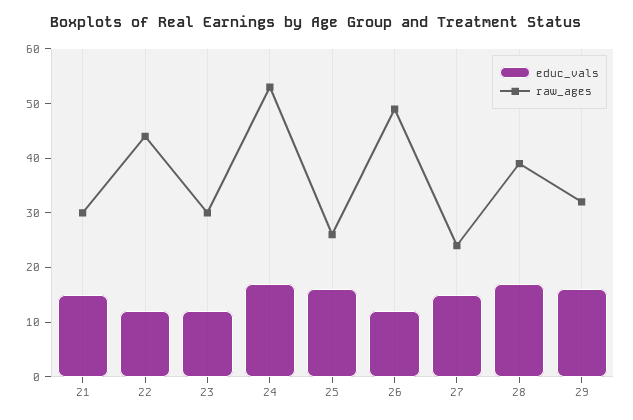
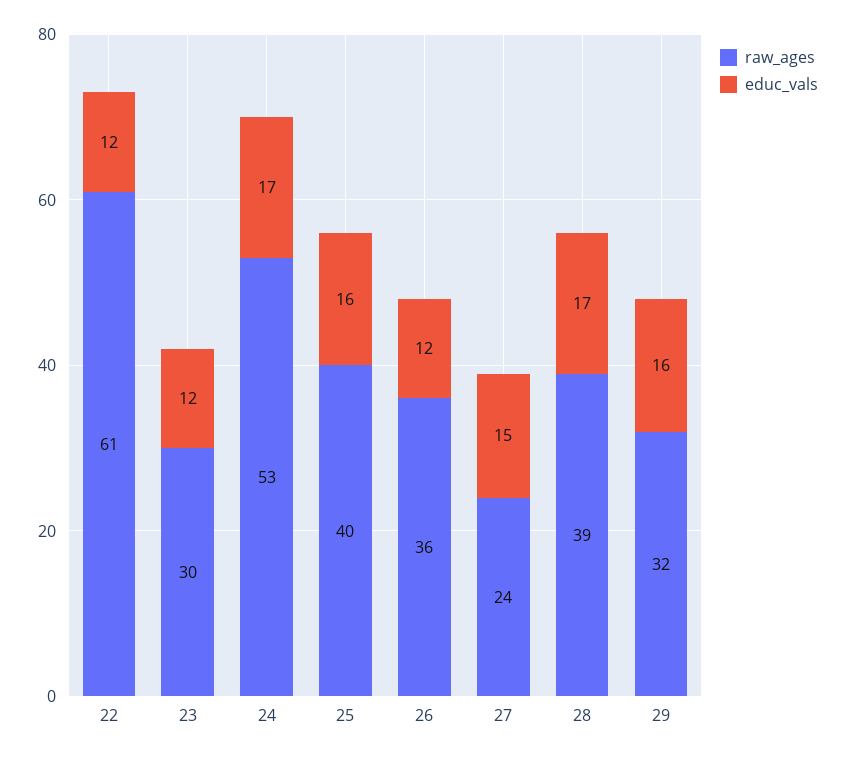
  {
    "educ_vals": {
-     "21": 15,
      "22": 12,
      "23": 12,
      "24": 17,
      "25": 16,
      "26": 12,
      "27": 15,
      "28": 17,
      "29": 16
    },
    "raw_ages": {
-     "21": 30,
-     "22": 45,
+     "22": 61,
      "23": 30,
      "24": 53,
-     "25": 25,
+     "25": 40,
-     "26": 50,
+     "26": 36,
      "27": 24,
      "28": 39,
      "29": 32
    }
  }

